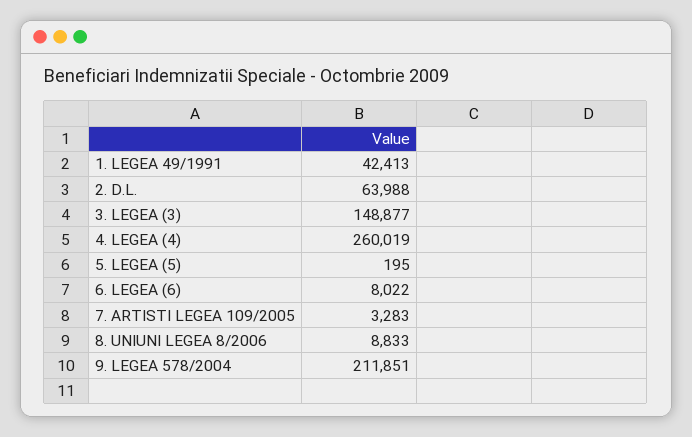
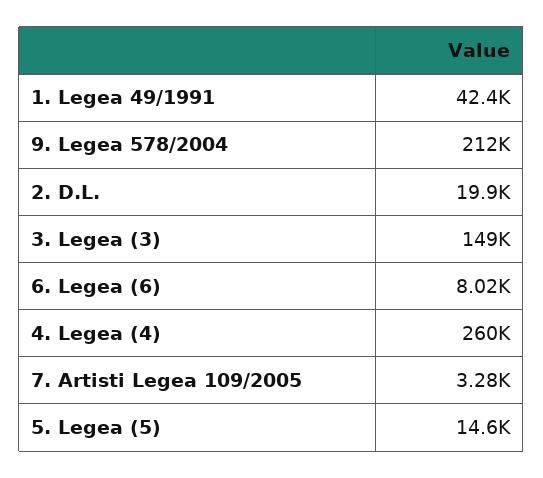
  {
    "1. LEGEA 49/1991": 42413,
-   "2. D.L.": 63988,
+   "2. D.L.": 19900,
    "3. LEGEA (3)": 148877,
    "4. LEGEA (4)": 260019,
-   "5. LEGEA (5)": 195,
+   "5. LEGEA (5)": 14600,
    "6. LEGEA (6)": 8022,
    "7. ARTISTI LEGEA 109/2005": 3283,
-   "8. UNIUNI LEGEA 8/2006": 8833,
    "9. LEGEA 578/2004": 211851
  }

